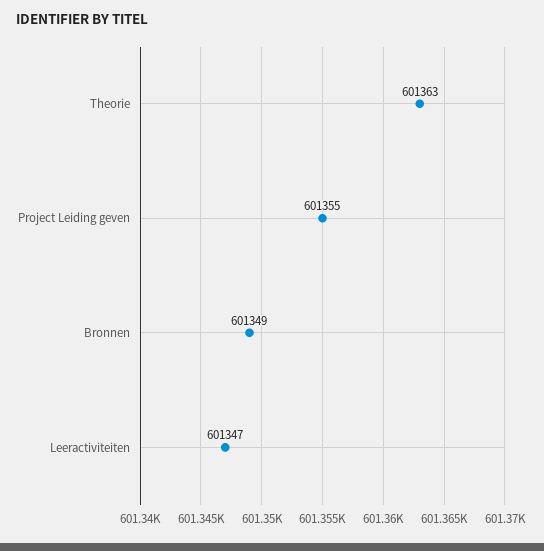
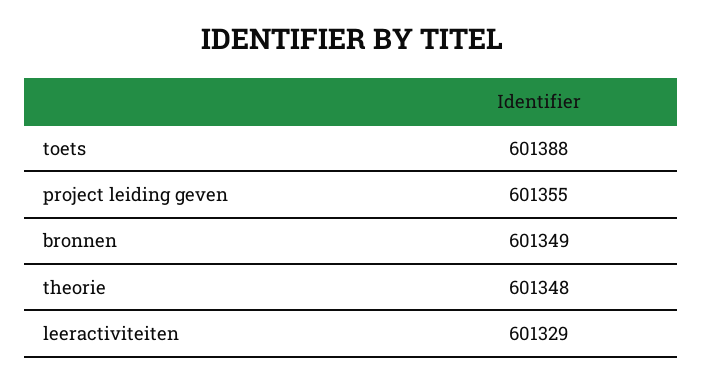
  {
-   "Theorie": 601363,
+   "Theorie": 601348,
    "Project Leiding geven": 601355,
    "Bronnen": 601349,
-   "Leeractiviteiten": 601347
+   "Leeractiviteiten": 601329,
+   "toets": 601388
  }

